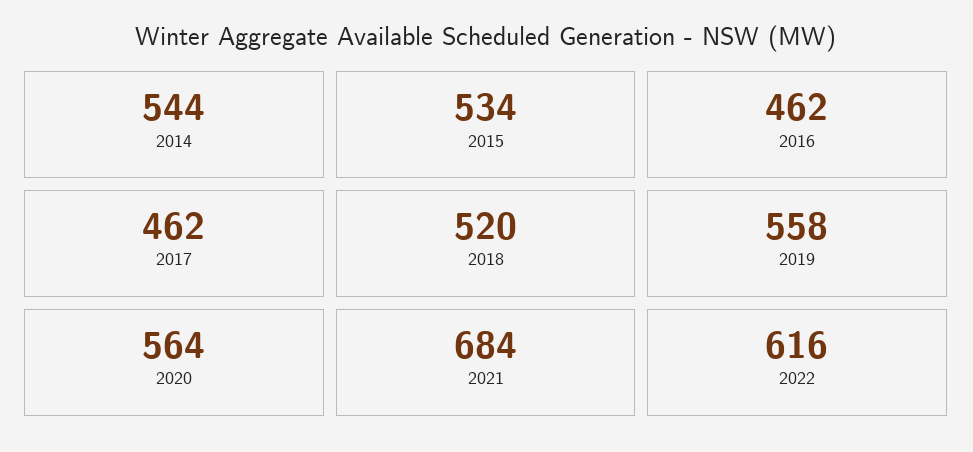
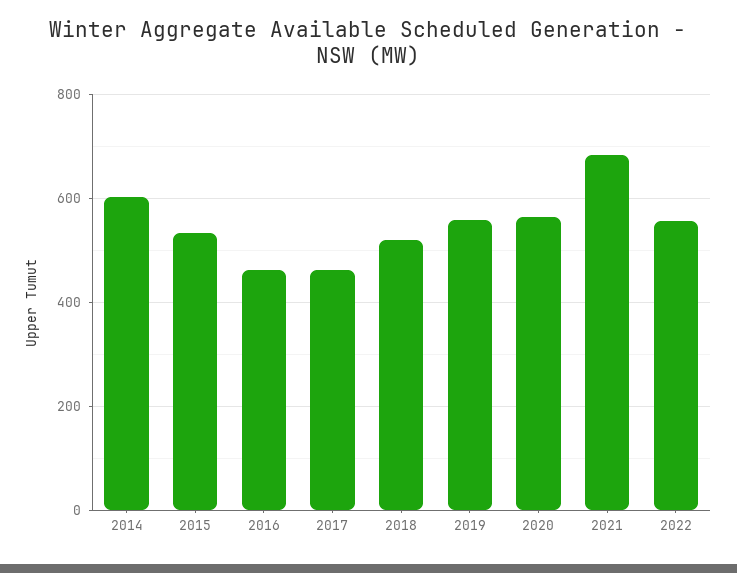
  {
-   "2014": 544,
+   "2014": 600,
    "2015": 534,
    "2016": 462,
    "2017": 462,
    "2018": 520,
    "2019": 558,
    "2020": 564,
    "2021": 684,
-   "2022": 616
+   "2022": 560
  }

